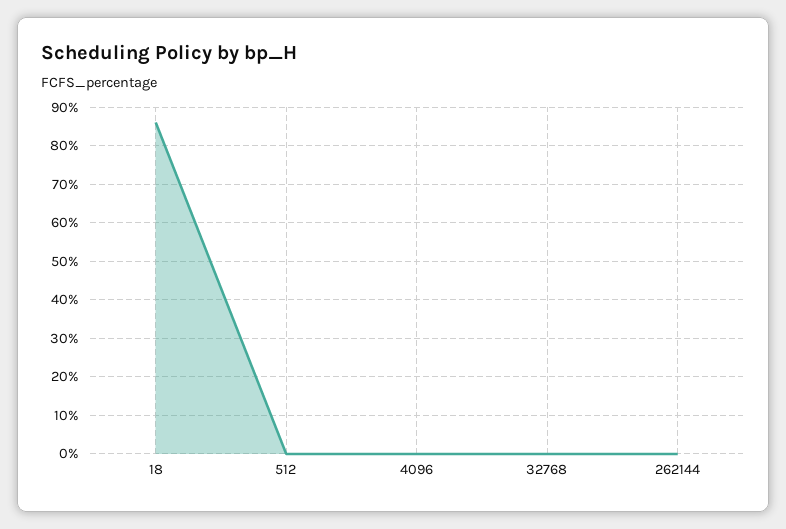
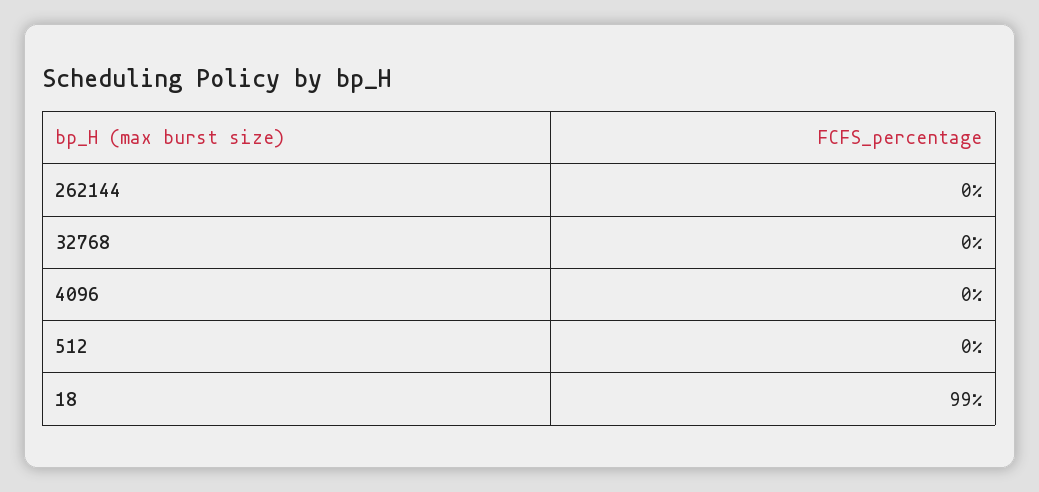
  {
-   "18": 85,
+   "18": 99,
    "512": 0,
    "4096": 0,
    "32768": 0,
    "262144": 0
  }

